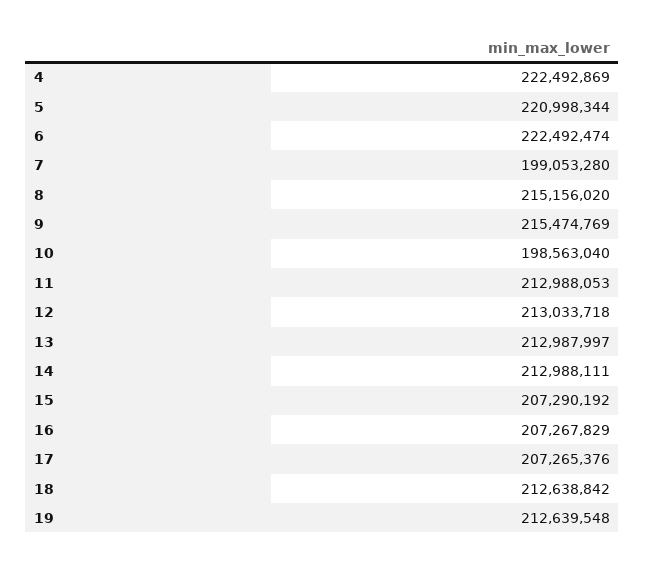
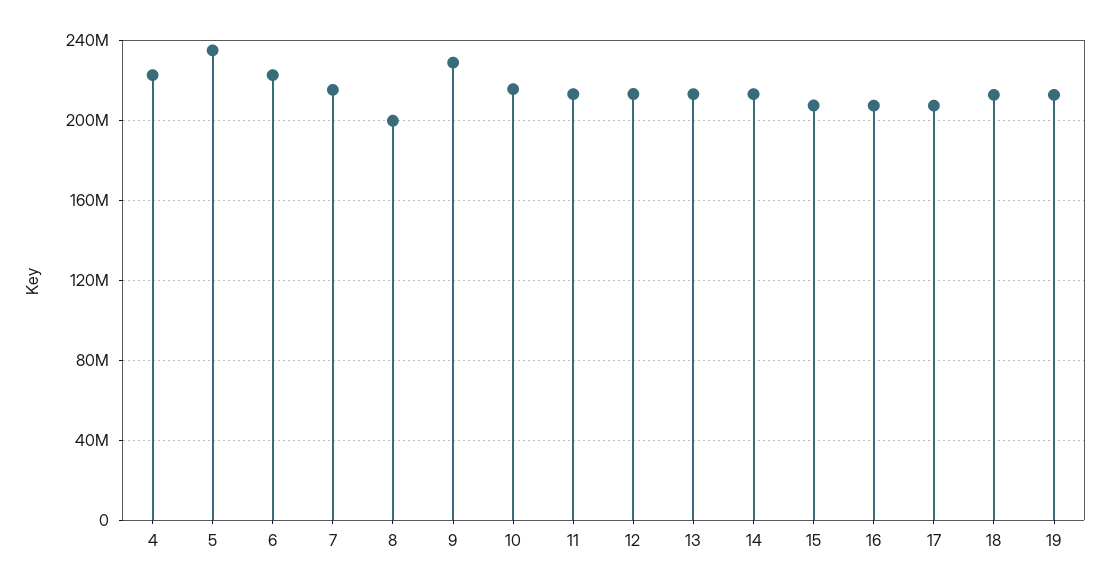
  {
    "4": 222492869,
-   "5": 220998344,
+   "5": 235000000,
    "6": 222492474,
-   "7": 199053280,
+   "7": 215000000,
-   "8": 215156020,
+   "8": 200000000,
-   "9": 215474769,
+   "9": 230000000,
-   "10": 198563040,
+   "10": 215000000,
    "11": 212988053,
    "12": 213033718,
    "13": 212987997,
    "14": 212988111,
    "15": 207290192,
    "16": 207267829,
    "17": 207265376,
    "18": 212638842,
    "19": 212639548
  }

